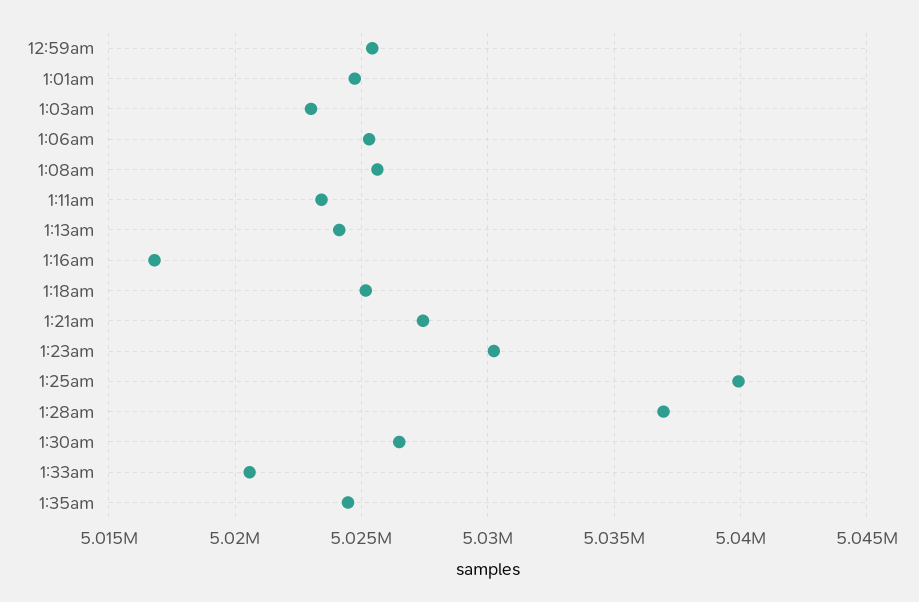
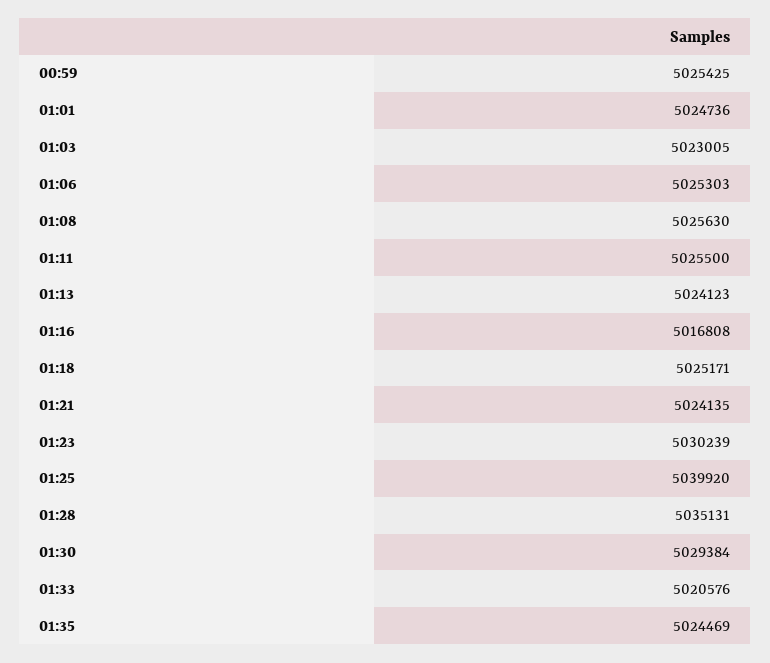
  {
    "12:59am": 5025425,
    "1:01am": 5024736,
    "1:03am": 5023005,
    "1:06am": 5025303,
    "1:08am": 5025630,
-   "1:11am": 5023500,
+   "1:11am": 5025500,
    "1:13am": 5024123,
    "1:16am": 5016808,
    "1:18am": 5025171,
-   "1:21am": 5027500,
+   "1:21am": 5024135,
    "1:23am": 5030239,
    "1:25am": 5039920,
-   "1:28am": 5037000,
+   "1:28am": 5035131,
-   "1:30am": 5026500,
+   "1:30am": 5029384,
    "1:33am": 5020576,
    "1:35am": 5024469
  }

